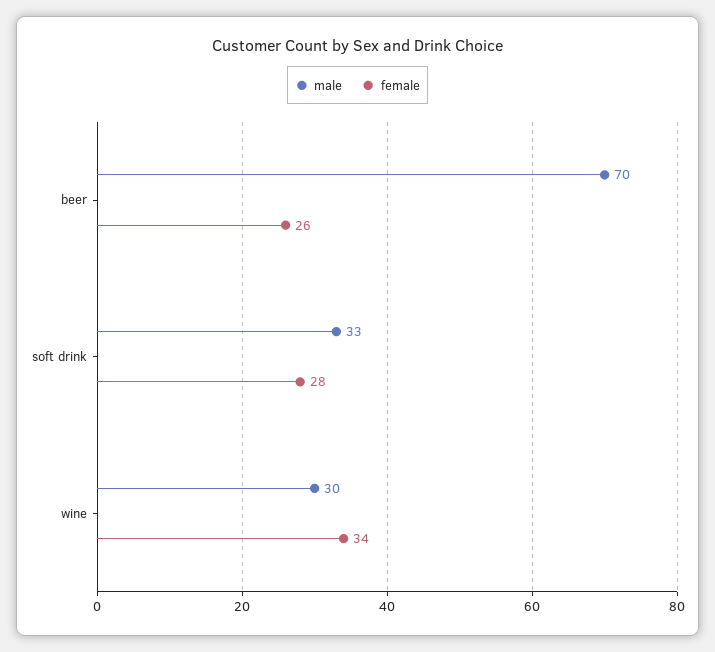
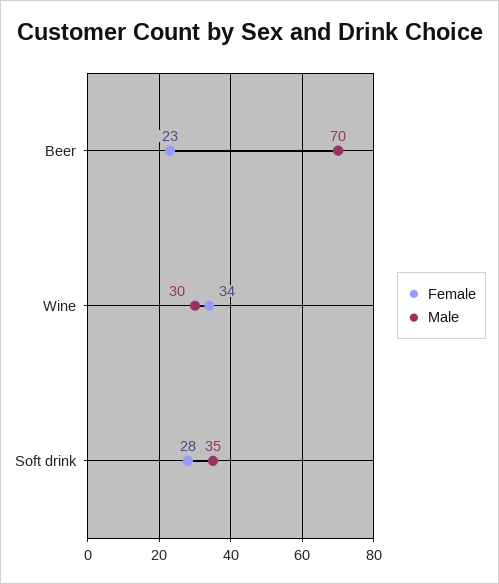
  {
    "male": {
      "beer": 70,
-     "soft drink": 33,
+     "soft drink": 35,
      "wine": 30
    },
    "female": {
-     "beer": 26,
+     "beer": 23,
      "soft drink": 28,
      "wine": 34
    }
  }

